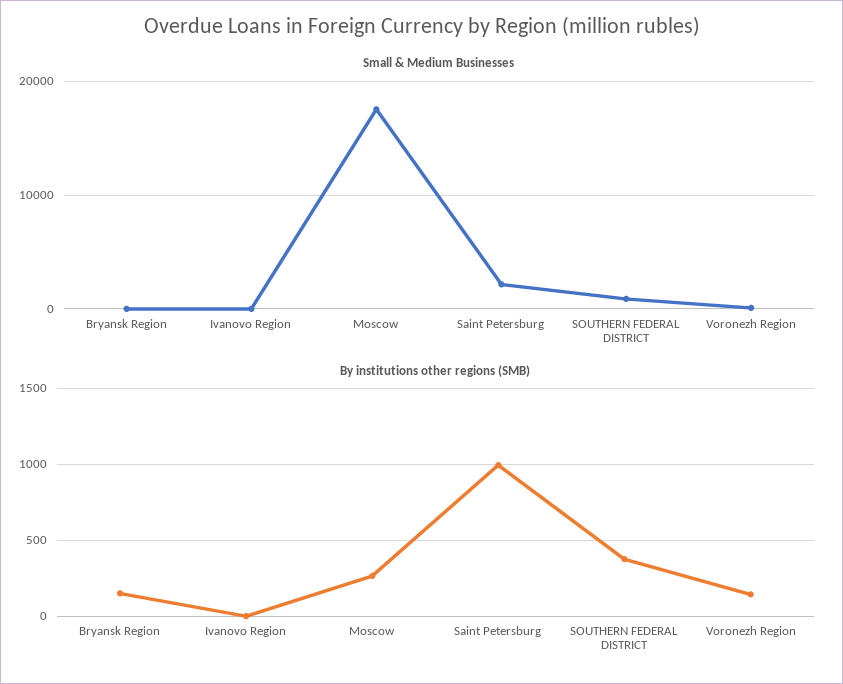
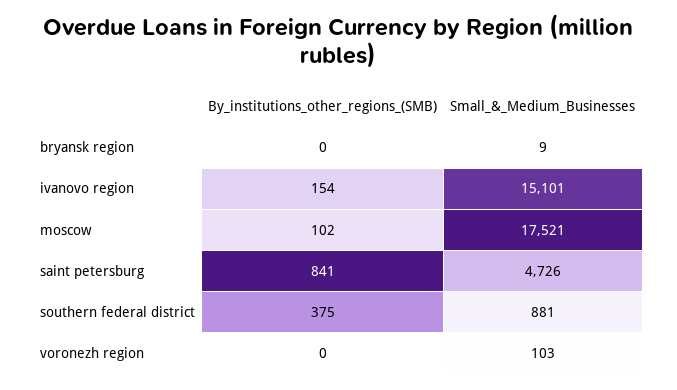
  {
    "Small & Medium Businesses": {
      "Bryansk Region": 9,
-     "Ivanovo Region": 0,
+     "Ivanovo Region": 15101,
      "Moscow": 17521,
-     "Saint Petersburg": 2000,
+     "Saint Petersburg": 4726,
      "SOUTHERN FEDERAL DISTRICT": 881,
      "Voronezh Region": 103
    },
    "By institutions other regions (SMB)": {
-     "Bryansk Region": 150,
+     "Bryansk Region": 0,
-     "Ivanovo Region": 0,
+     "Ivanovo Region": 154,
-     "Moscow": 250,
+     "Moscow": 102,
-     "Saint Petersburg": 1000,
+     "Saint Petersburg": 841,
      "SOUTHERN FEDERAL DISTRICT": 375,
-     "Voronezh Region": 150
+     "Voronezh Region": 0
    }
  }

